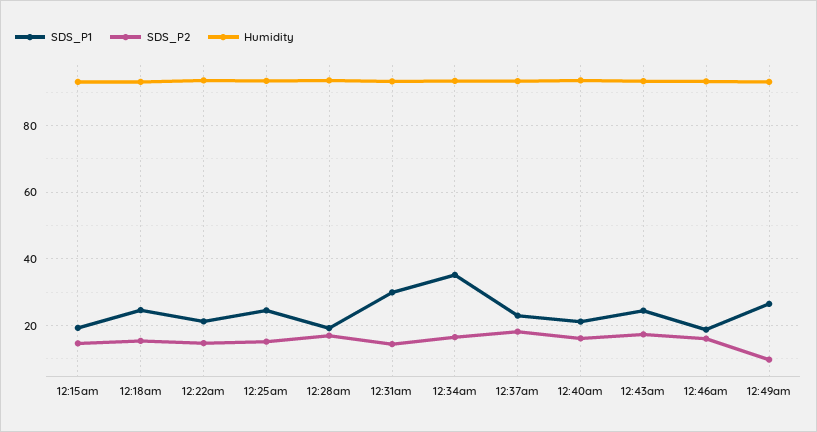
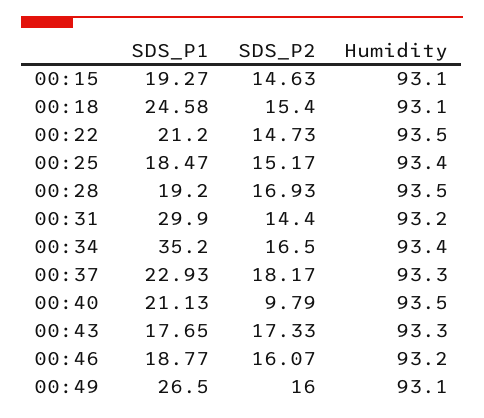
  {
    "SDS_P1": {
      "12:15am": 19.27,
      "12:18am": 24.58,
      "12:22am": 21.2,
-     "12:25am": 24,
+     "12:25am": 18.47,
      "12:28am": 19.2,
      "12:31am": 29.9,
      "12:34am": 35.2,
      "12:37am": 22.93,
      "12:40am": 21.13,
-     "12:43am": 24,
+     "12:43am": 17.65,
      "12:46am": 18.77,
      "12:49am": 26.5
    },
    "SDS_P2": {
      "12:15am": 14.63,
      "12:18am": 15.4,
      "12:22am": 14.73,
      "12:25am": 15.17,
      "12:28am": 16.93,
      "12:31am": 14.4,
      "12:34am": 16.5,
      "12:37am": 18.17,
-     "12:40am": 16,
+     "12:40am": 9.79,
      "12:43am": 17.33,
      "12:46am": 16.07,
-     "12:49am": 10
+     "12:49am": 16
    },
    "Humidity": {
      "12:15am": 93.1,
      "12:18am": 93.1,
      "12:22am": 93.5,
      "12:25am": 93.4,
      "12:28am": 93.5,
      "12:31am": 93.2,
      "12:34am": 93.4,
      "12:37am": 93.3,
      "12:40am": 93.5,
      "12:43am": 93.3,
      "12:46am": 93.2,
      "12:49am": 93.1
    }
  }

